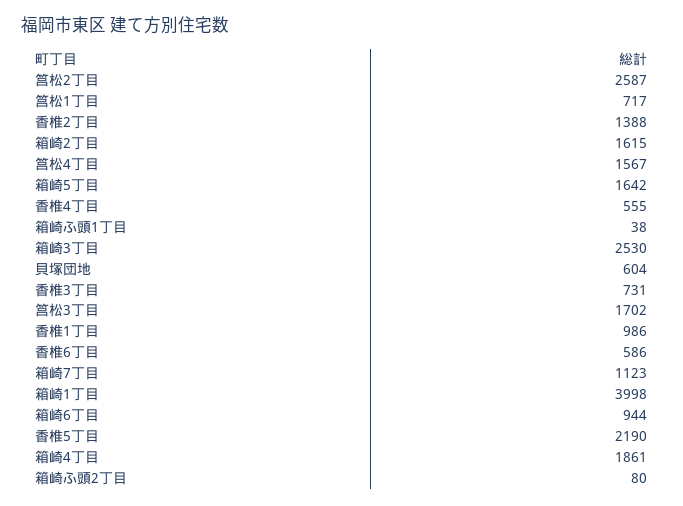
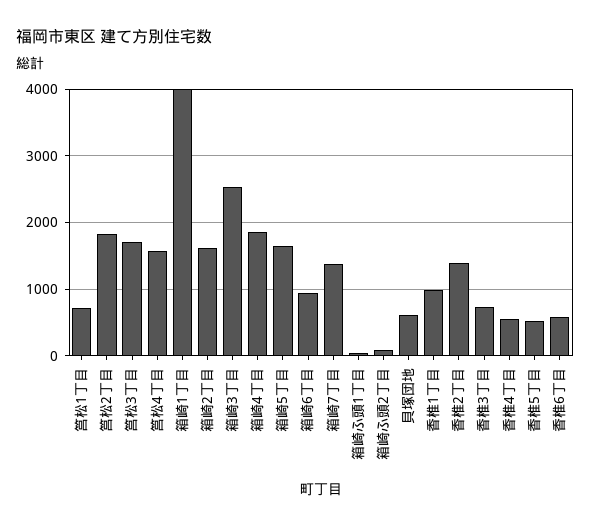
  {
-   "筥松2丁目": 2587,
+   "筥松2丁目": 1800,
    "筥松1丁目": 717,
    "香椎2丁目": 1388,
    "箱崎2丁目": 1615,
    "筥松4丁目": 1567,
    "箱崎5丁目": 1642,
    "香椎4丁目": 555,
    "箱崎ふ頭1丁目": 38,
    "箱崎3丁目": 2530,
    "貝塚団地": 604,
    "香椎3丁目": 731,
    "筥松3丁目": 1702,
    "香椎1丁目": 986,
    "香椎6丁目": 586,
-   "箱崎7丁目": 1123,
+   "箱崎7丁目": 1400,
    "箱崎1丁目": 3998,
    "箱崎6丁目": 944,
-   "香椎5丁目": 2190,
+   "香椎5丁目": 500,
    "箱崎4丁目": 1861,
    "箱崎ふ頭2丁目": 80
  }

